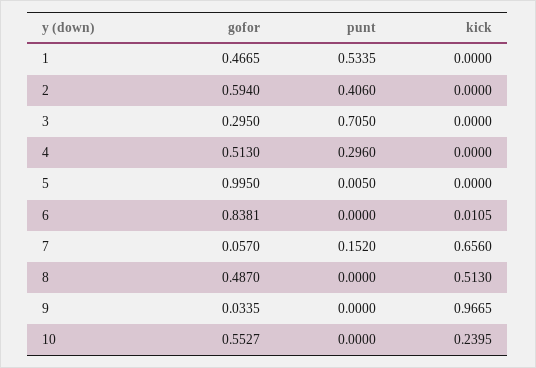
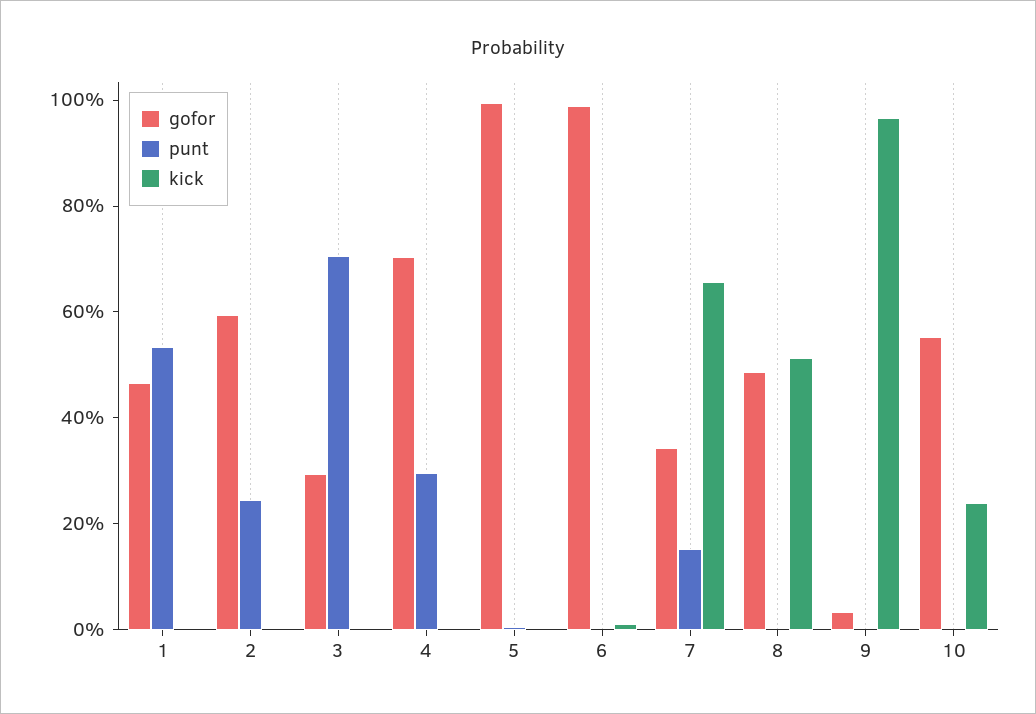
  {
    "gofor": {
      "1": 0.4665,
      "2": 0.594,
      "3": 0.295,
-     "4": 0.513,
+     "4": 0.7,
      "5": 0.995,
-     "6": 0.8381,
+     "6": 1,
-     "7": 0.057,
+     "7": 0.35,
      "8": 0.487,
      "9": 0.0335,
      "10": 0.5527
    },
    "punt": {
      "1": 0.5335,
-     "2": 0.406,
+     "2": 0.25,
      "3": 0.705,
      "4": 0.296,
      "5": 0.005,
      "6": 0,
      "7": 0.152,
      "8": 0,
      "9": 0,
      "10": 0
    },
    "kick": {
      "1": 0,
      "2": 0,
      "3": 0,
      "4": 0,
      "5": 0,
      "6": 0.0105,
      "7": 0.656,
      "8": 0.513,
      "9": 0.9665,
      "10": 0.2395
    }
  }

